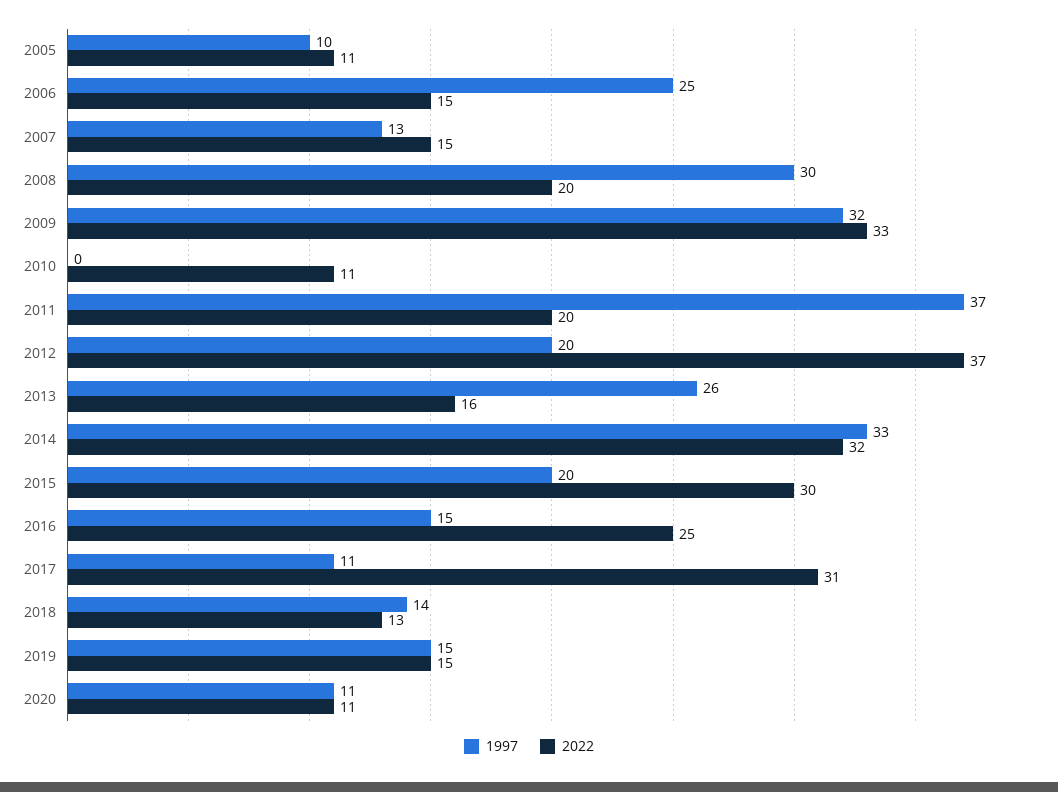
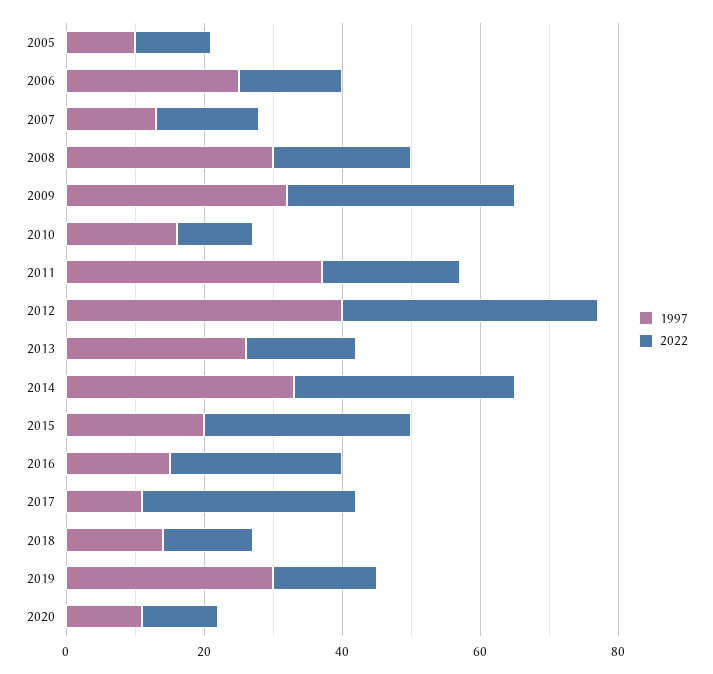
  {
    "1997": {
      "2005": 10,
      "2006": 25,
      "2007": 13,
      "2008": 30,
      "2009": 32,
-     "2010": 0,
+     "2010": 15,
      "2011": 37,
-     "2012": 20,
+     "2012": 40,
      "2013": 26,
      "2014": 33,
      "2015": 20,
      "2016": 15,
      "2017": 11,
      "2018": 14,
-     "2019": 15,
+     "2019": 30,
      "2020": 11
    },
    "2022": {
      "2005": 11,
      "2006": 15,
      "2007": 15,
      "2008": 20,
      "2009": 33,
      "2010": 11,
      "2011": 20,
      "2012": 37,
      "2013": 16,
      "2014": 32,
      "2015": 30,
      "2016": 25,
      "2017": 31,
      "2018": 13,
      "2019": 15,
      "2020": 11
    }
  }

